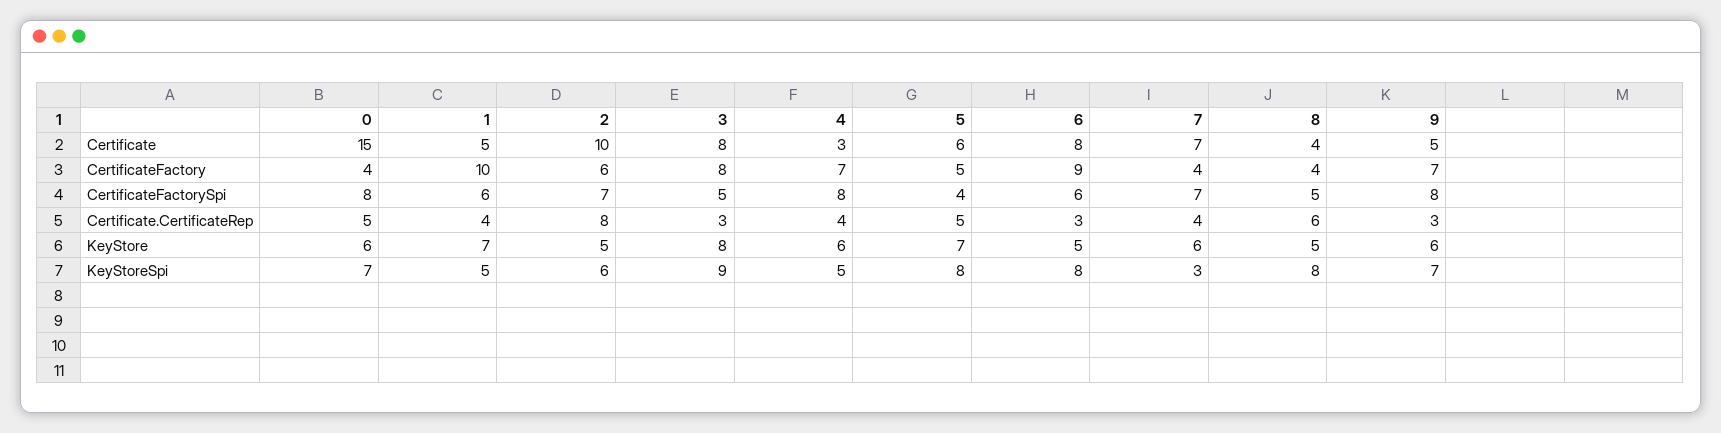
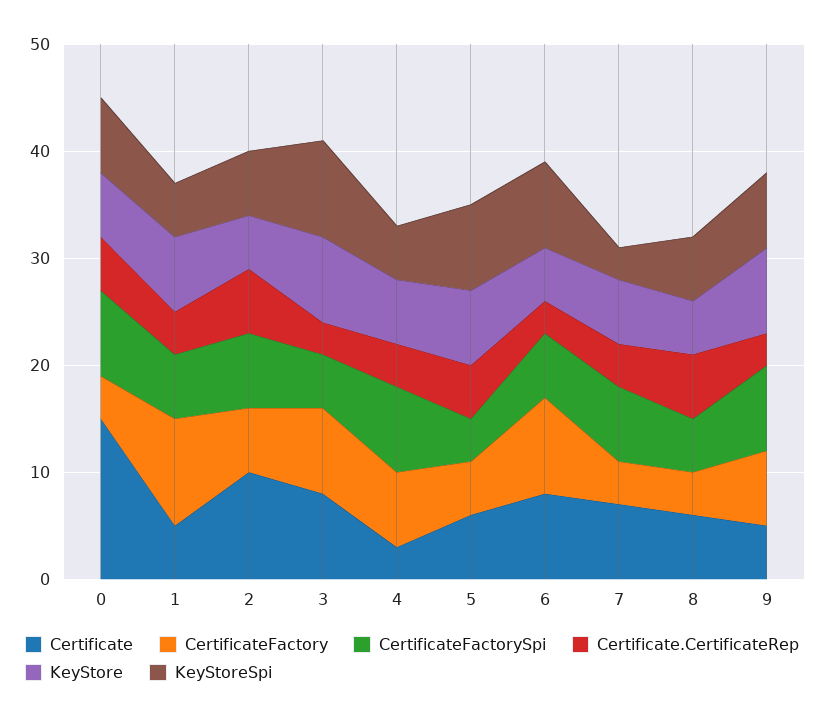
  {
    "Certificate": {
      "0": 15,
      "1": 5,
      "2": 10,
      "3": 8,
      "4": 3,
      "5": 6,
      "6": 8,
      "7": 7,
-     "8": 4,
+     "8": 6,
      "9": 5
    },
    "CertificateFactory": {
      "0": 4,
      "1": 10,
      "2": 6,
      "3": 8,
      "4": 7,
      "5": 5,
      "6": 9,
      "7": 4,
      "8": 4,
      "9": 7
    },
    "CertificateFactorySpi": {
      "0": 8,
      "1": 6,
      "2": 7,
      "3": 5,
      "4": 8,
      "5": 4,
      "6": 6,
      "7": 7,
      "8": 5,
      "9": 8
    },
    "Certificate.CertificateRep": {
      "0": 5,
      "1": 4,
-     "2": 8,
+     "2": 6,
      "3": 3,
      "4": 4,
      "5": 5,
      "6": 3,
      "7": 4,
      "8": 6,
      "9": 3
    },
    "KeyStore": {
      "0": 6,
      "1": 7,
      "2": 5,
      "3": 8,
      "4": 6,
      "5": 7,
      "6": 5,
      "7": 6,
      "8": 5,
-     "9": 6
+     "9": 8
    },
    "KeyStoreSpi": {
      "0": 7,
      "1": 5,
      "2": 6,
      "3": 9,
      "4": 5,
      "5": 8,
      "6": 8,
      "7": 3,
-     "8": 8,
+     "8": 6,
      "9": 7
    }
  }

